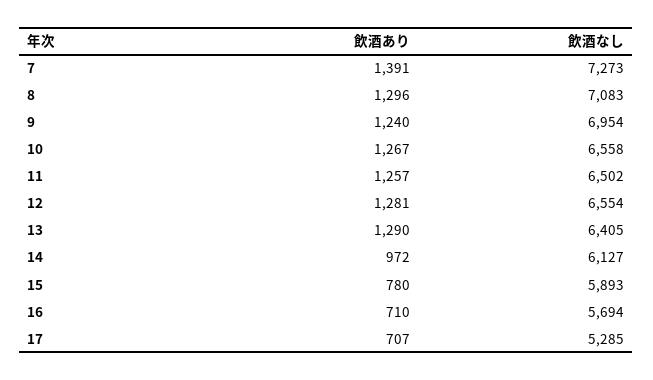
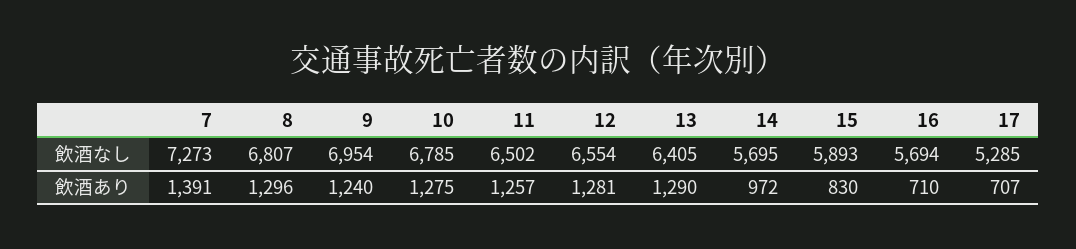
  {
    "飲酒あり": {
      "7": 1391,
      "8": 1296,
      "9": 1240,
-     "10": 1267,
+     "10": 1275,
      "11": 1257,
      "12": 1281,
      "13": 1290,
      "14": 972,
-     "15": 780,
+     "15": 830,
      "16": 710,
      "17": 707
    },
    "飲酒なし": {
      "7": 7273,
-     "8": 7083,
+     "8": 6807,
      "9": 6954,
-     "10": 6558,
+     "10": 6785,
      "11": 6502,
      "12": 6554,
      "13": 6405,
-     "14": 6127,
+     "14": 5695,
      "15": 5893,
      "16": 5694,
      "17": 5285
    }
  }

